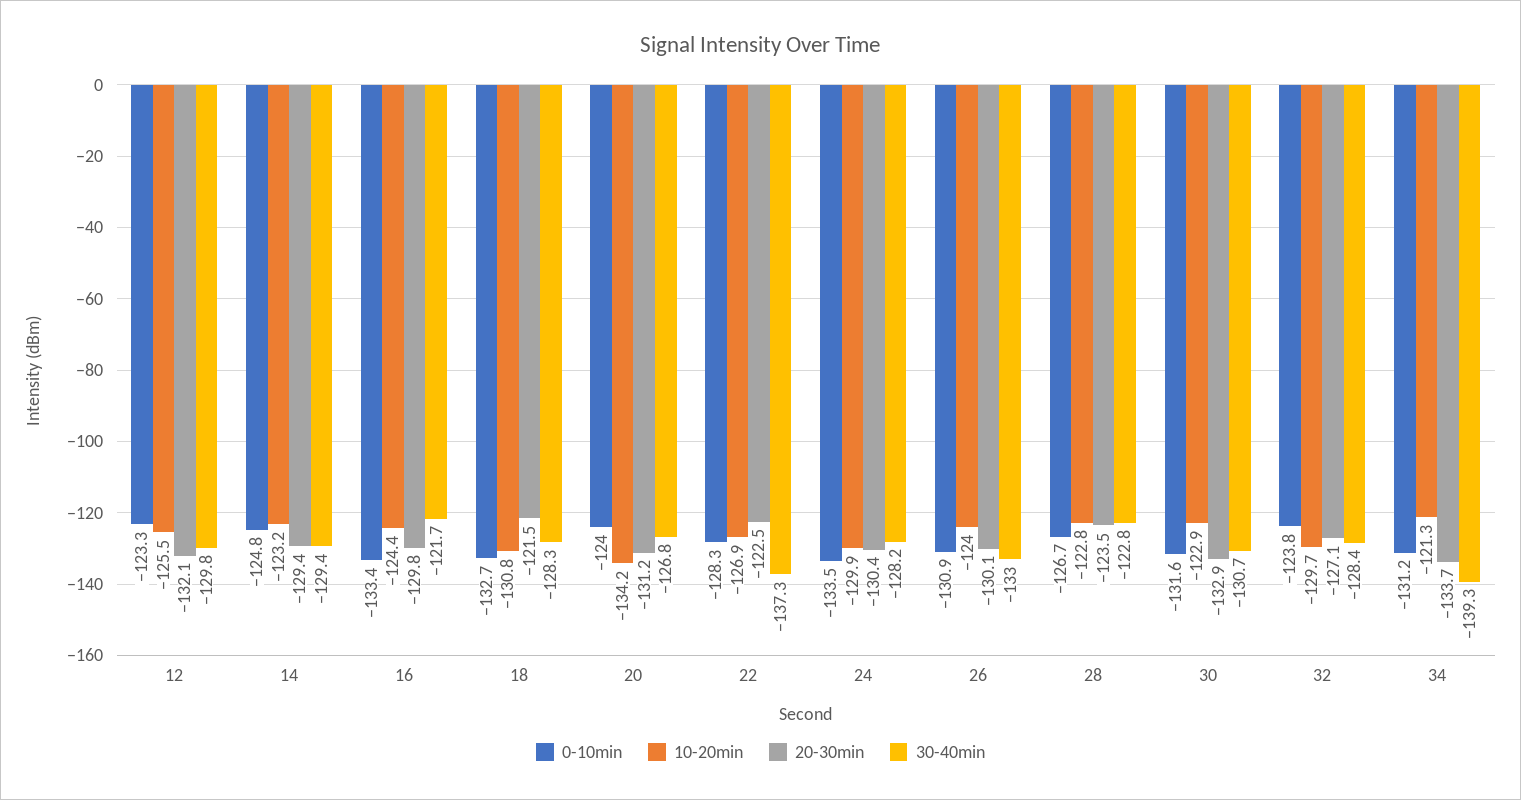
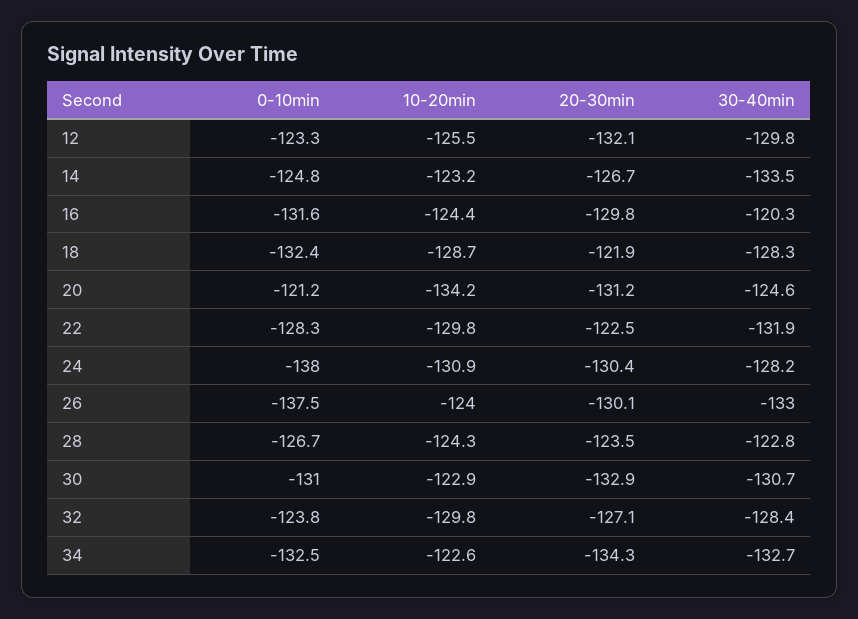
  {
    "0-10min": {
      "12": -123.3,
      "14": -124.8,
-     "16": -133.4,
+     "16": -131.6,
-     "18": -132.7,
+     "18": -132.4,
-     "20": -124,
+     "20": -121.2,
      "22": -128.3,
-     "24": -133.5,
+     "24": -138,
-     "26": -130.9,
+     "26": -137.5,
      "28": -126.7,
-     "30": -131.6,
+     "30": -131,
      "32": -123.8,
-     "34": -131.2
+     "34": -132.5
    },
    "10-20min": {
      "12": -125.5,
      "14": -123.2,
      "16": -124.4,
-     "18": -130.8,
+     "18": -128.7,
      "20": -134.2,
-     "22": -126.9,
+     "22": -129.8,
-     "24": -129.9,
+     "24": -130.9,
      "26": -124,
-     "28": -122.8,
+     "28": -124.3,
      "30": -122.9,
-     "32": -129.7,
+     "32": -129.8,
-     "34": -121.3
+     "34": -122.6
    },
    "20-30min": {
      "12": -132.1,
-     "14": -129.4,
+     "14": -126.7,
      "16": -129.8,
-     "18": -121.5,
+     "18": -121.9,
      "20": -131.2,
      "22": -122.5,
      "24": -130.4,
      "26": -130.1,
      "28": -123.5,
      "30": -132.9,
      "32": -127.1,
-     "34": -133.7
+     "34": -134.3
    },
    "30-40min": {
      "12": -129.8,
-     "14": -129.4,
+     "14": -133.5,
-     "16": -121.7,
+     "16": -120.3,
      "18": -128.3,
-     "20": -126.8,
+     "20": -124.6,
-     "22": -137.3,
+     "22": -131.9,
      "24": -128.2,
      "26": -133,
      "28": -122.8,
      "30": -130.7,
      "32": -128.4,
-     "34": -139.3
+     "34": -132.7
    }
  }

